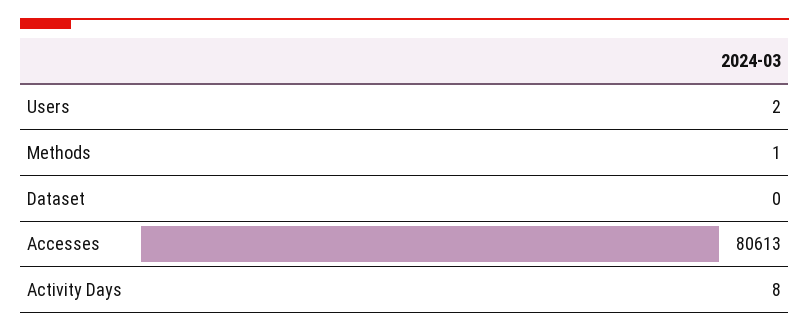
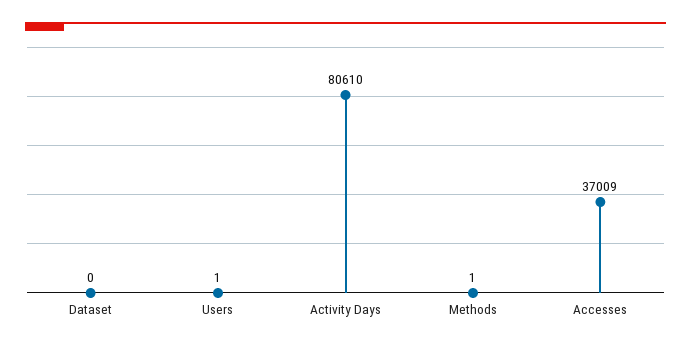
  {
-   "Users": 2,
+   "Users": 1,
    "Methods": 1,
    "Dataset": 0,
-   "Accesses": 80613,
+   "Accesses": 37009,
-   "Activity Days": 8
+   "Activity Days": 80610
  }

